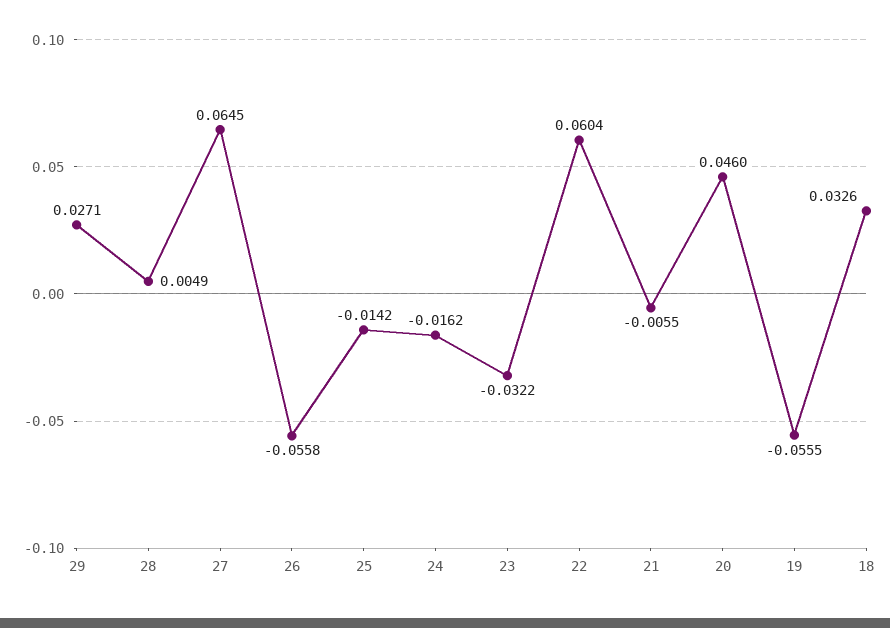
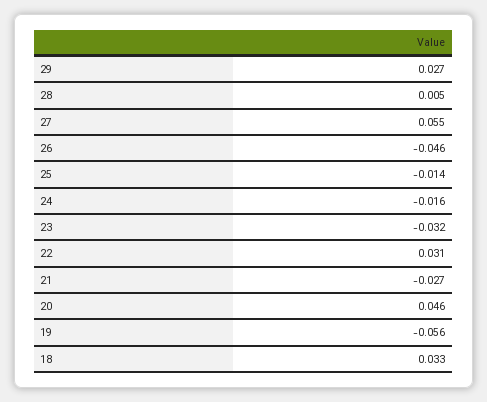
  {
    "29": 0.0271,
    "28": 0.0049,
-   "27": 0.0645,
+   "27": 0.055,
-   "26": -0.0558,
+   "26": -0.046,
    "25": -0.0142,
    "24": -0.0162,
    "23": -0.0322,
-   "22": 0.0604,
+   "22": 0.031,
-   "21": -0.0055,
+   "21": -0.027,
    "20": 0.046,
    "19": -0.0555,
    "18": 0.0326
  }

